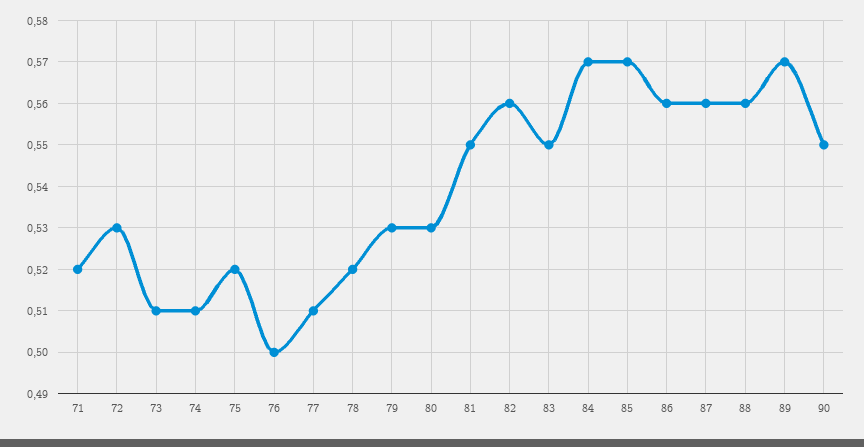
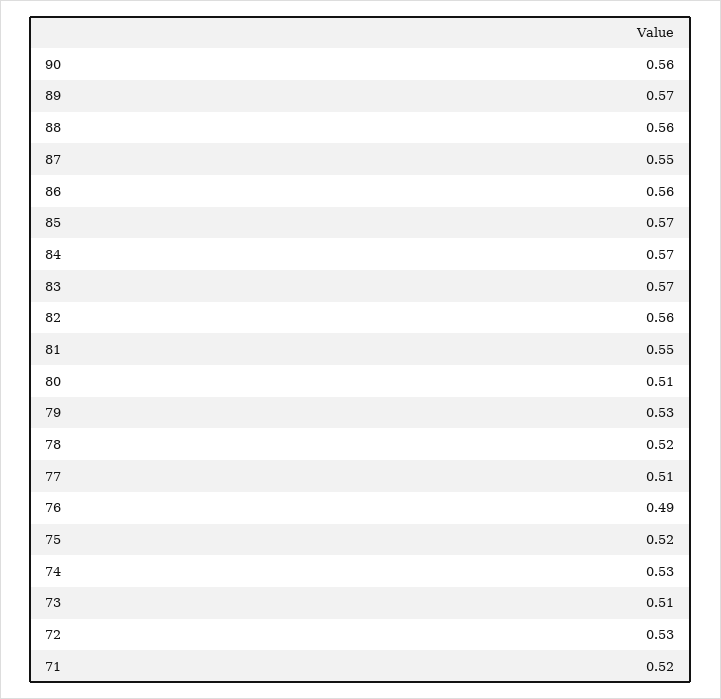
  {
    "71": 0.52,
    "72": 0.53,
    "73": 0.51,
-   "74": 0.51,
+   "74": 0.53,
    "75": 0.52,
-   "76": 0.5,
+   "76": 0.49,
    "77": 0.51,
    "78": 0.52,
    "79": 0.53,
-   "80": 0.53,
+   "80": 0.51,
    "81": 0.55,
    "82": 0.56,
-   "83": 0.55,
+   "83": 0.57,
    "84": 0.57,
    "85": 0.57,
    "86": 0.56,
-   "87": 0.56,
+   "87": 0.55,
    "88": 0.56,
    "89": 0.57,
-   "90": 0.55
+   "90": 0.56
  }

